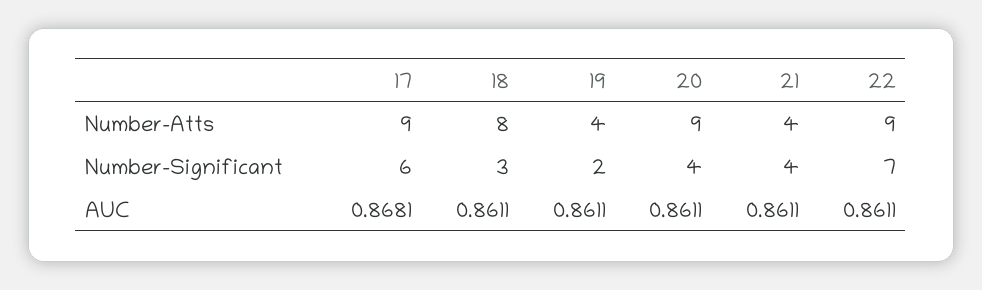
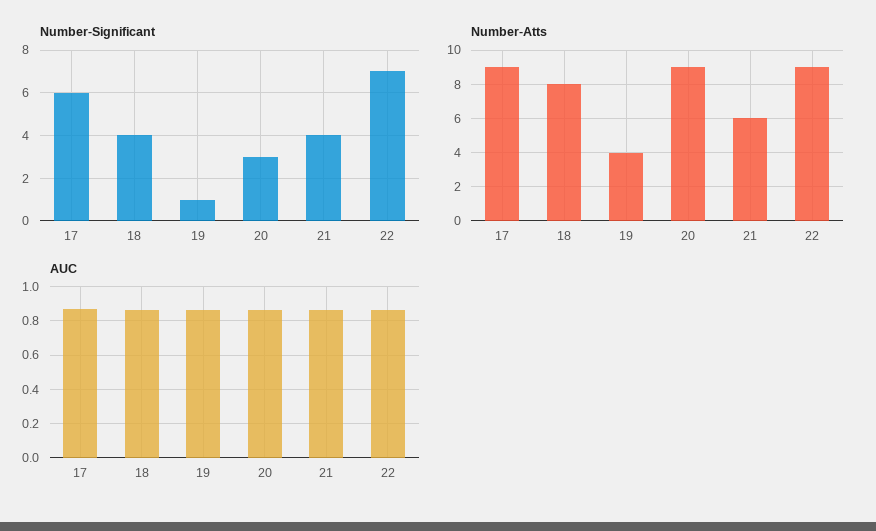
  {
    "Number-Atts": {
      "17": 9,
      "18": 8,
      "19": 4,
      "20": 9,
-     "21": 4,
+     "21": 6,
      "22": 9
    },
    "Number-Significant": {
      "17": 6,
-     "18": 3,
+     "18": 4,
-     "19": 2,
+     "19": 1,
-     "20": 4,
+     "20": 3,
      "21": 4,
      "22": 7
    },
    "AUC": {
      "17": 0.8681,
      "18": 0.8611,
      "19": 0.8611,
      "20": 0.8611,
      "21": 0.8611,
      "22": 0.8611
    }
  }

